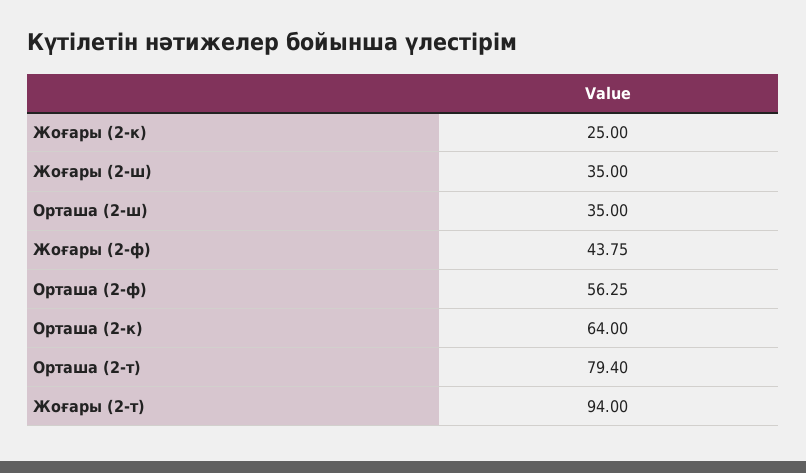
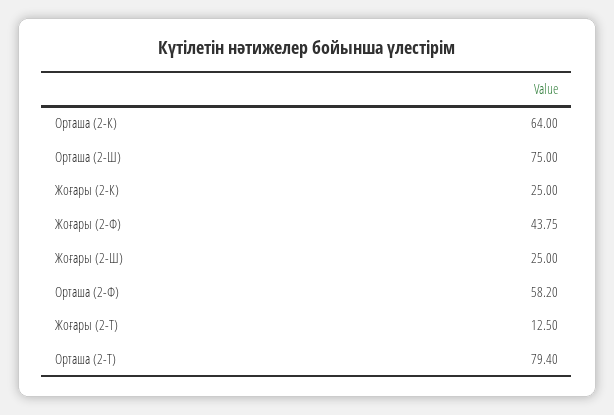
  {
    "Жоғары (2-к)": 25,
-   "Жоғары (2-ш)": 35,
+   "Жоғары (2-ш)": 25,
-   "Орташа (2-ш)": 35,
+   "Орташа (2-ш)": 75,
    "Жоғары (2-ф)": 43.75,
-   "Орташа (2-ф)": 56.25,
+   "Орташа (2-ф)": 58.2,
    "Орташа (2-к)": 64,
    "Орташа (2-т)": 79.4,
-   "Жоғары (2-т)": 94
+   "Жоғары (2-т)": 12.5
  }

